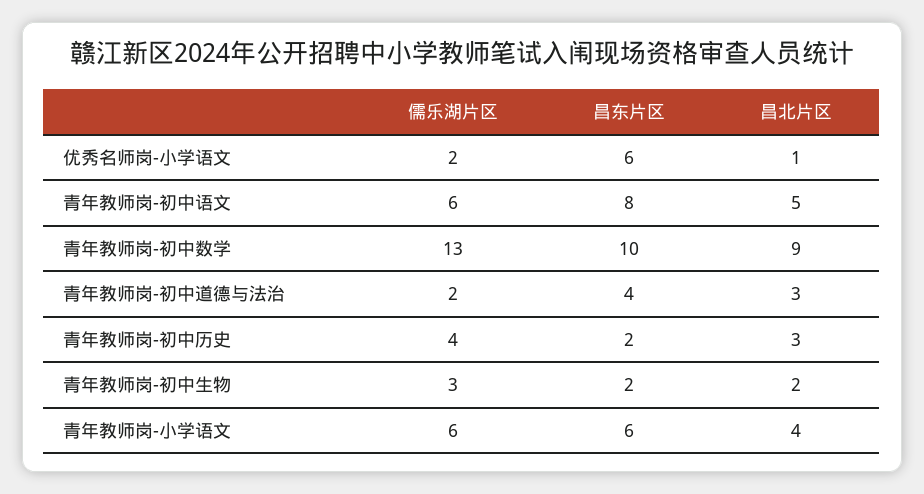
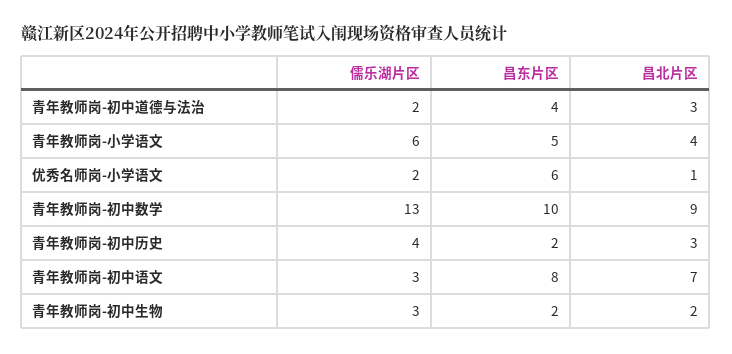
  {
    "儒乐湖片区": {
      "优秀名师岗-小学语文": 2,
-     "青年教师岗-初中语文": 6,
+     "青年教师岗-初中语文": 3,
      "青年教师岗-初中数学": 13,
      "青年教师岗-初中道德与法治": 2,
      "青年教师岗-初中历史": 4,
      "青年教师岗-初中生物": 3,
      "青年教师岗-小学语文": 6
    },
    "昌东片区": {
      "优秀名师岗-小学语文": 6,
      "青年教师岗-初中语文": 8,
      "青年教师岗-初中数学": 10,
      "青年教师岗-初中道德与法治": 4,
      "青年教师岗-初中历史": 2,
      "青年教师岗-初中生物": 2,
-     "青年教师岗-小学语文": 6
+     "青年教师岗-小学语文": 5
    },
    "昌北片区": {
      "优秀名师岗-小学语文": 1,
-     "青年教师岗-初中语文": 5,
+     "青年教师岗-初中语文": 7,
      "青年教师岗-初中数学": 9,
      "青年教师岗-初中道德与法治": 3,
      "青年教师岗-初中历史": 3,
      "青年教师岗-初中生物": 2,
      "青年教师岗-小学语文": 4
    }
  }

